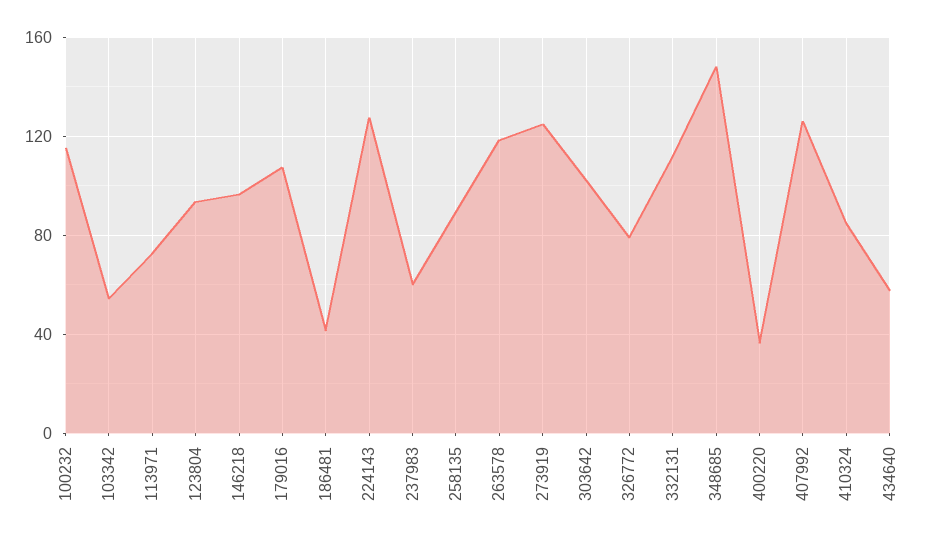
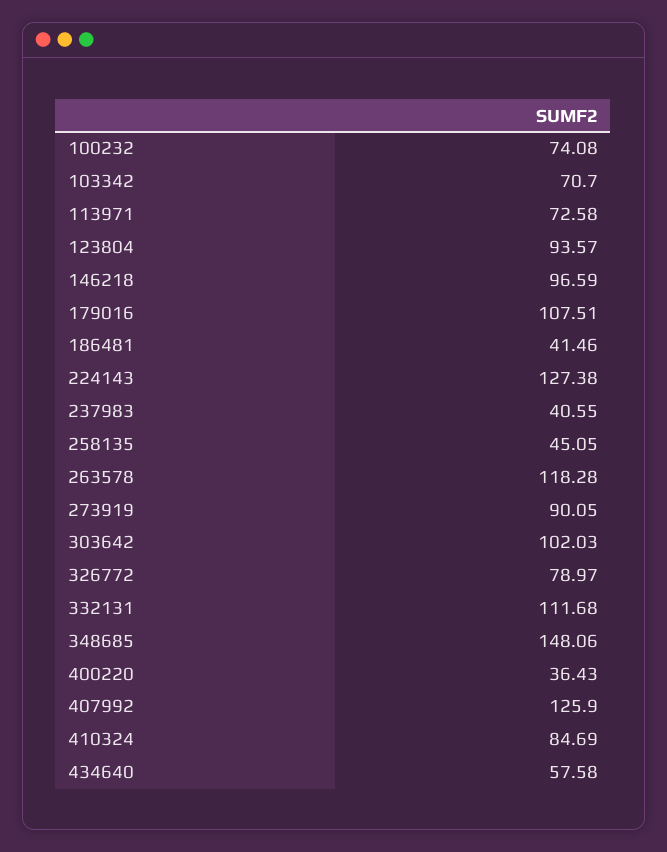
  {
-   "100232": 115,
+   "100232": 74.08,
-   "103342": 55,
+   "103342": 70.7,
    "113971": 72.58,
    "123804": 93.57,
    "146218": 96.59,
    "179016": 107.51,
    "186481": 41.46,
    "224143": 127.38,
-   "237983": 60,
+   "237983": 40.55,
-   "258135": 90,
+   "258135": 45.05,
    "263578": 118.28,
-   "273919": 125,
+   "273919": 90.05,
    "303642": 102.03,
    "326772": 78.97,
    "332131": 111.68,
    "348685": 148.06,
    "400220": 36.43,
    "407992": 125.9,
    "410324": 84.69,
    "434640": 57.58
  }

